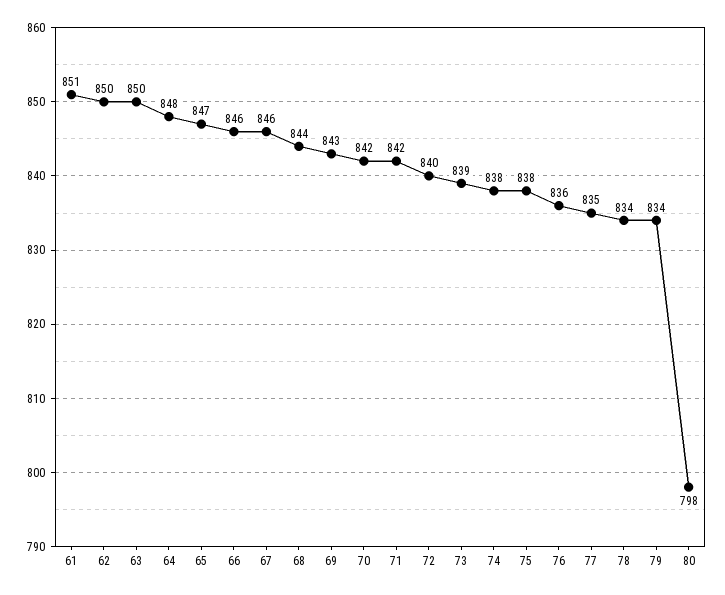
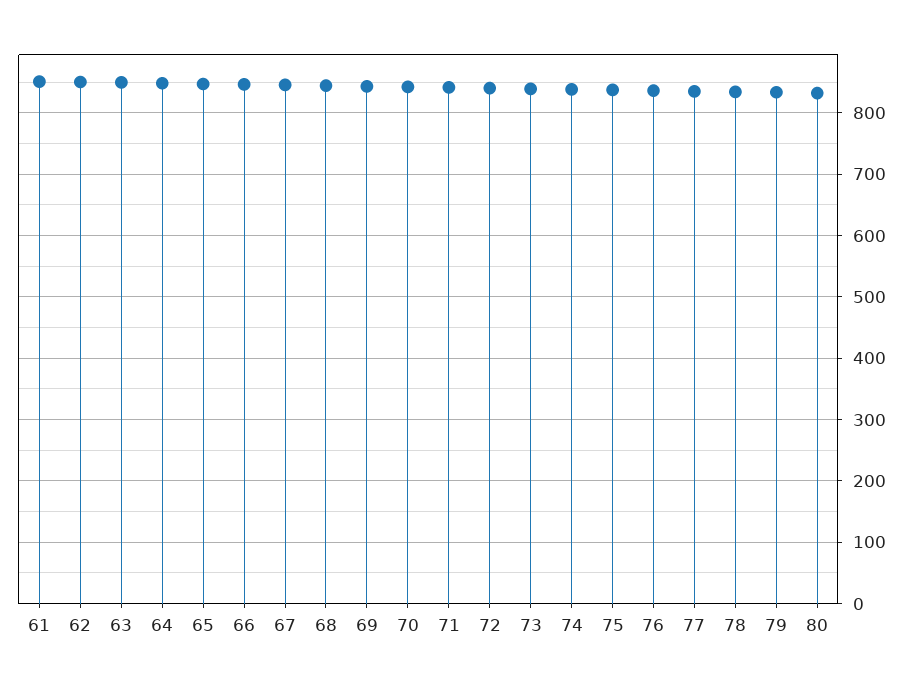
  {
    "61": 851,
    "62": 850,
    "63": 850,
    "64": 848,
    "65": 847,
    "66": 846,
    "67": 846,
    "68": 844,
    "69": 843,
    "70": 842,
    "71": 842,
    "72": 840,
    "73": 839,
    "74": 838,
    "75": 838,
    "76": 836,
    "77": 835,
    "78": 834,
    "79": 834,
-   "80": 798
+   "80": 830
  }

